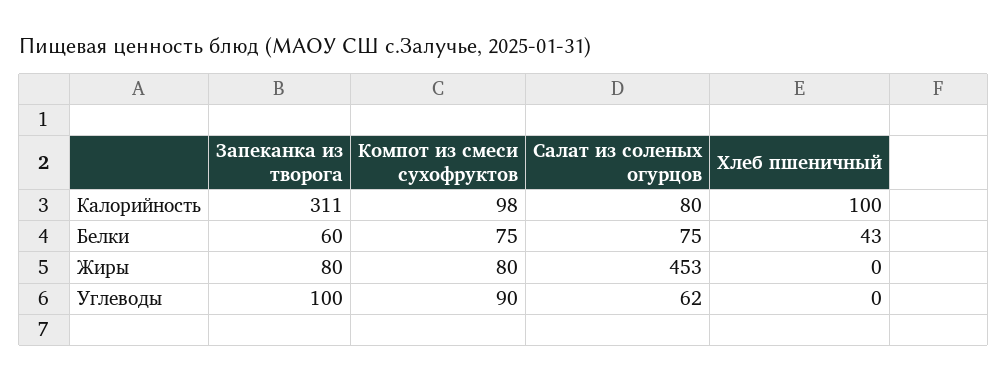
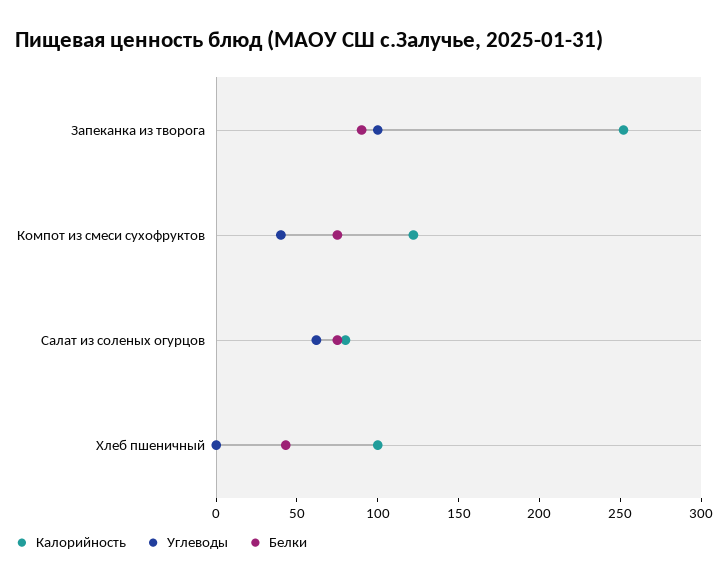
  {
    "Калорийность": {
-     "Запеканка из творога": 311,
+     "Запеканка из творога": 250,
-     "Компот из смеси сухофруктов": 98,
+     "Компот из смеси сухофруктов": 120,
      "Салат из соленых огурцов": 80,
      "Хлеб пшеничный": 100
    },
    "Белки": {
-     "Запеканка из творога": 60,
+     "Запеканка из творога": 90,
      "Компот из смеси сухофруктов": 75,
      "Салат из соленых огурцов": 75,
      "Хлеб пшеничный": 43
    },
-   "Жиры": {
-     "Запеканка из творога": 80,
-     "Компот из смеси сухофруктов": 80,
-     "Салат из соленых огурцов": 453,
-     "Хлеб пшеничный": 0
-   },
    "Углеводы": {
      "Запеканка из творога": 100,
-     "Компот из смеси сухофруктов": 90,
+     "Компот из смеси сухофруктов": 40,
      "Салат из соленых огурцов": 62,
      "Хлеб пшеничный": 0
    }
  }

